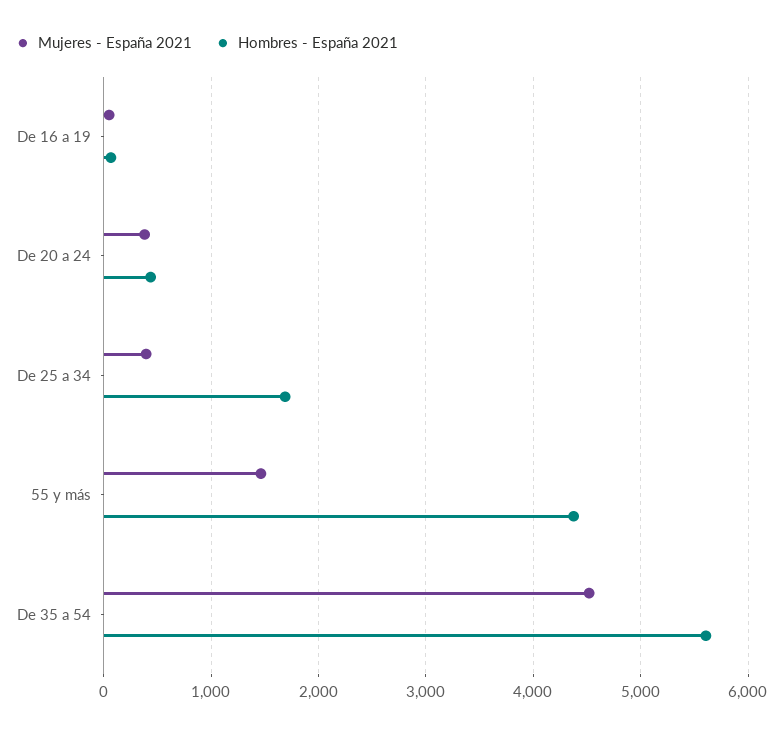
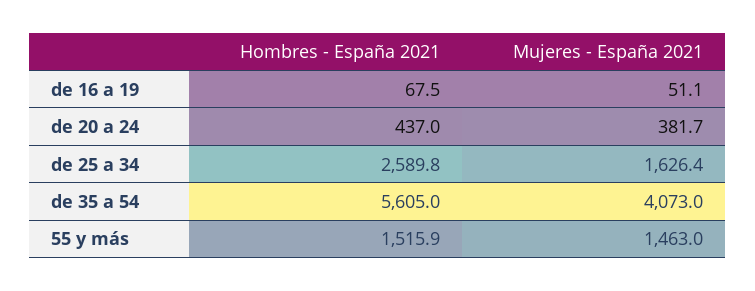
  {
    "Mujeres - España 2021": {
      "De 16 a 19": 51.1,
      "De 20 a 24": 381.7,
-     "De 25 a 34": 400,
+     "De 25 a 34": 1626.4,
      "55 y más": 1463,
-     "De 35 a 54": 4500
+     "De 35 a 54": 4073
    },
    "Hombres - España 2021": {
      "De 16 a 19": 67.5,
      "De 20 a 24": 437,
-     "De 25 a 34": 1700,
+     "De 25 a 34": 2589.8,
-     "55 y más": 4400,
+     "55 y más": 1515.9,
      "De 35 a 54": 5605
    }
  }

